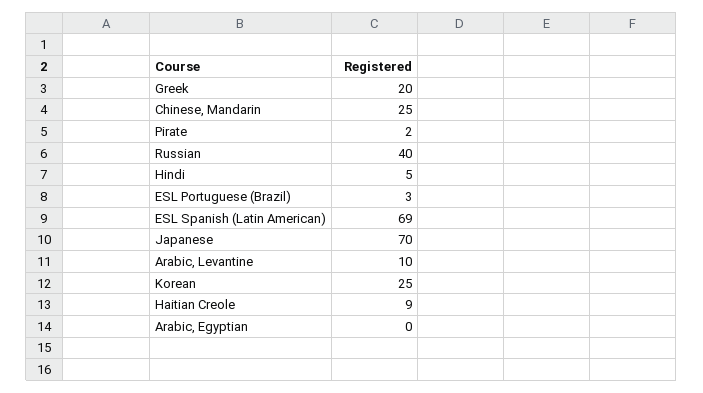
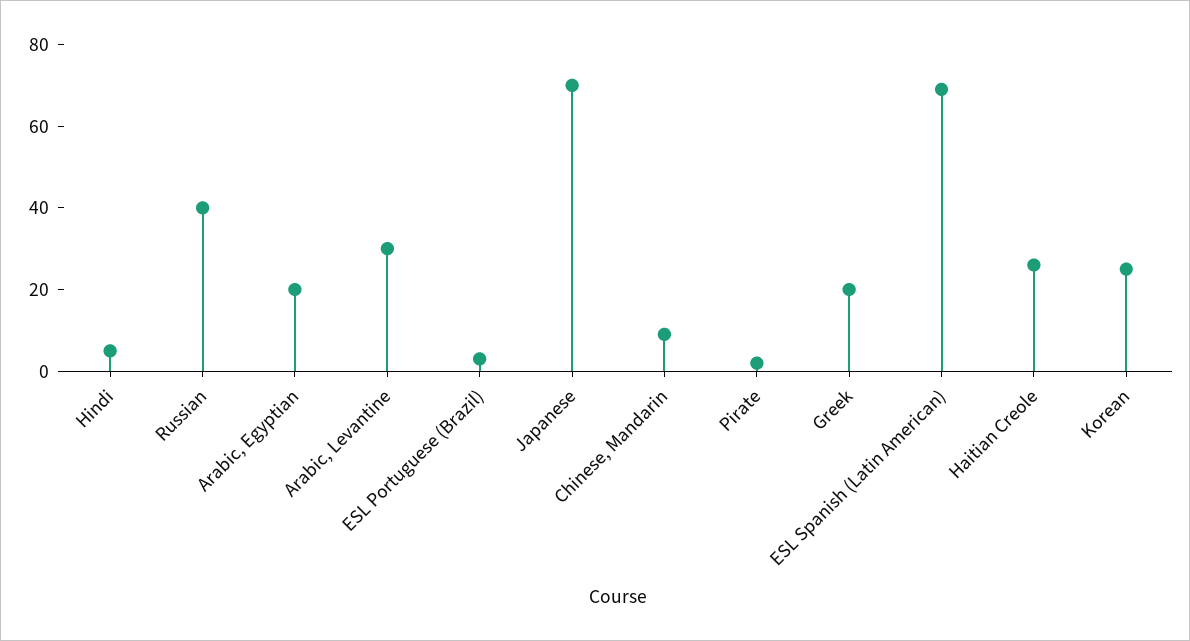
  {
    "Greek": 20,
-   "Chinese, Mandarin": 25,
+   "Chinese, Mandarin": 10,
    "Pirate": 2,
    "Russian": 40,
    "Hindi": 5,
    "ESL Portuguese (Brazil)": 3,
    "ESL Spanish (Latin American)": 69,
    "Japanese": 70,
-   "Arabic, Levantine": 10,
+   "Arabic, Levantine": 30,
    "Korean": 25,
-   "Haitian Creole": 9,
+   "Haitian Creole": 25,
-   "Arabic, Egyptian": 0
+   "Arabic, Egyptian": 20
  }

